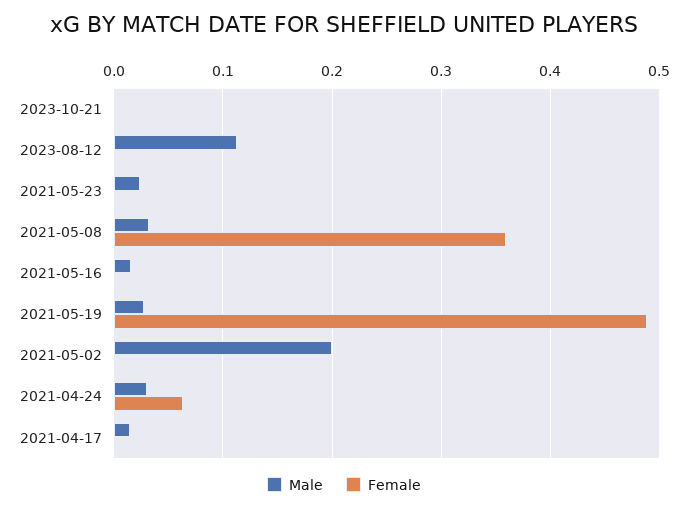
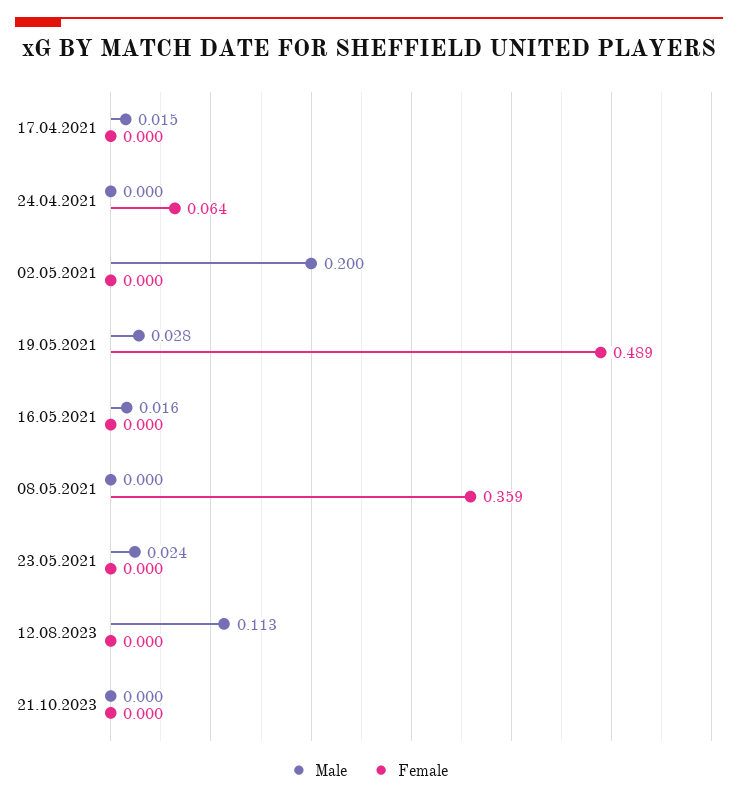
  {
    "Male": {
      "2023-10-21": 0,
      "2023-08-12": 0.113,
      "2021-05-23": 0.024,
-     "2021-05-08": 0.03,
+     "2021-05-08": 0,
      "2021-05-16": 0.016,
      "2021-05-19": 0.028,
      "2021-05-02": 0.2,
-     "2021-04-24": 0.03,
+     "2021-04-24": 0,
      "2021-04-17": 0.015
    },
    "Female": {
      "2023-10-21": 0,
      "2023-08-12": 0,
      "2021-05-23": 0,
      "2021-05-08": 0.359,
      "2021-05-16": 0,
      "2021-05-19": 0.489,
      "2021-05-02": 0,
      "2021-04-24": 0.064,
      "2021-04-17": 0
    }
  }

